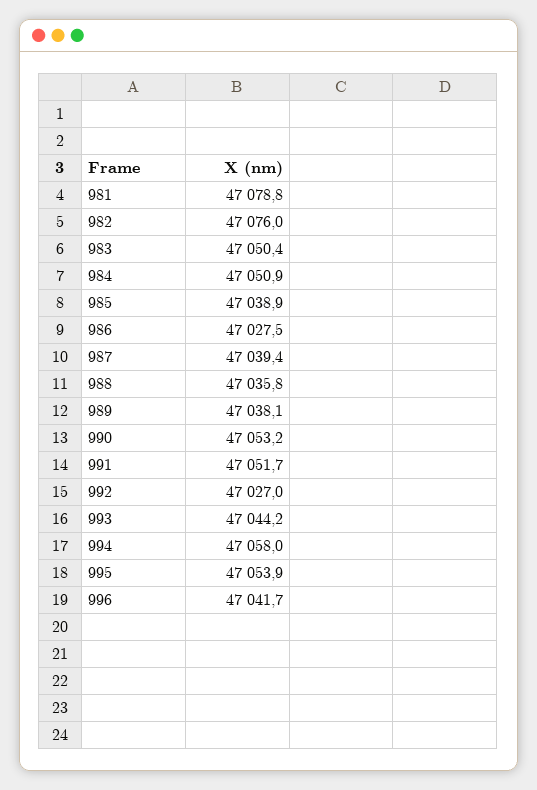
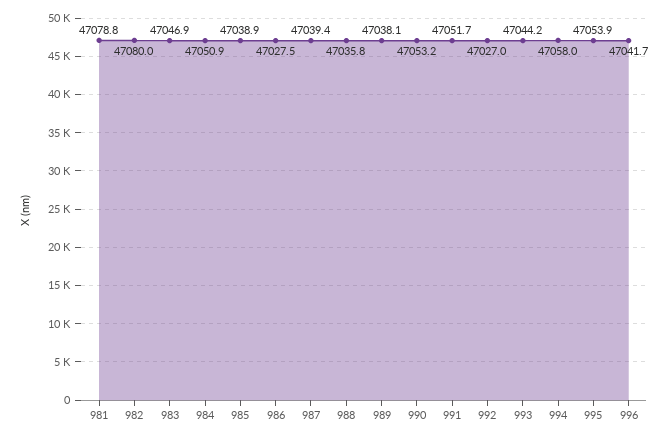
  {
    "981": 47078.8,
-   "982": 47076,
+   "982": 47080,
-   "983": 47050.4,
+   "983": 47046.9,
    "984": 47050.9,
    "985": 47038.9,
    "986": 47027.5,
    "987": 47039.4,
    "988": 47035.8,
    "989": 47038.1,
    "990": 47053.2,
    "991": 47051.7,
    "992": 47027,
    "993": 47044.2,
    "994": 47058,
    "995": 47053.9,
    "996": 47041.7
  }

